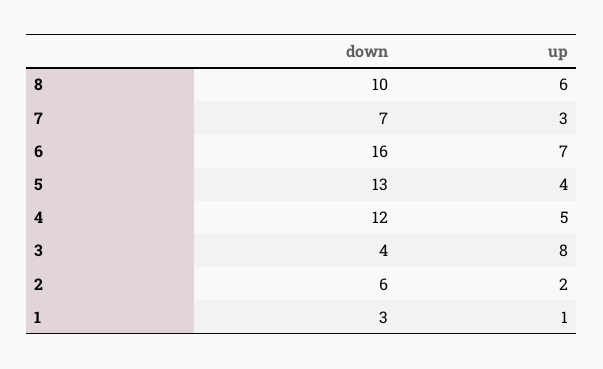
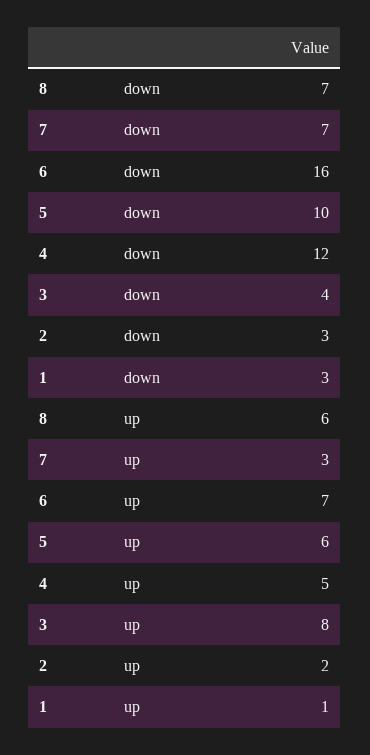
  {
    "down": {
-     "8": 10,
+     "8": 7,
      "7": 7,
      "6": 16,
-     "5": 13,
+     "5": 10,
      "4": 12,
      "3": 4,
-     "2": 6,
+     "2": 3,
      "1": 3
    },
    "up": {
      "8": 6,
      "7": 3,
      "6": 7,
-     "5": 4,
+     "5": 6,
      "4": 5,
      "3": 8,
      "2": 2,
      "1": 1
    }
  }

